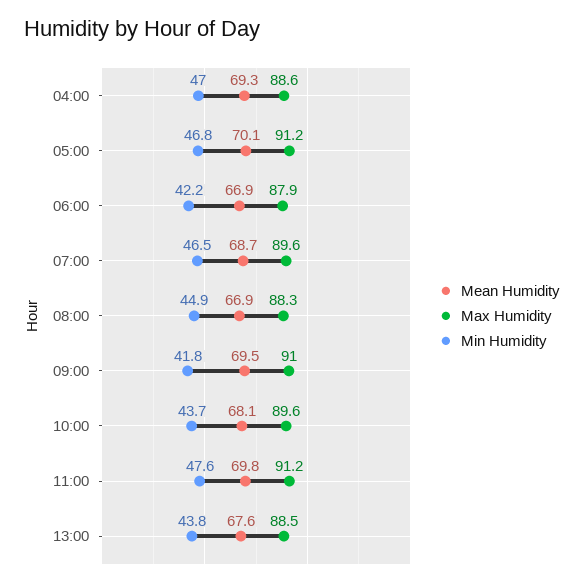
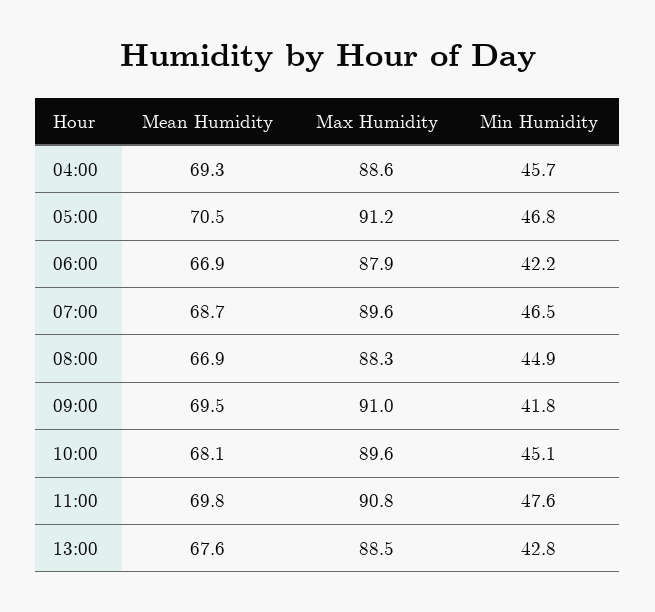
  {
    "Mean Humidity": {
      "04:00": 69.3,
-     "05:00": 70.1,
+     "05:00": 70.5,
      "06:00": 66.9,
      "07:00": 68.7,
      "08:00": 66.9,
      "09:00": 69.5,
      "10:00": 68.1,
      "11:00": 69.8,
      "13:00": 67.6
    },
    "Max Humidity": {
      "04:00": 88.6,
      "05:00": 91.2,
      "06:00": 87.9,
      "07:00": 89.6,
      "08:00": 88.3,
      "09:00": 91,
      "10:00": 89.6,
-     "11:00": 91.2,
+     "11:00": 90.8,
      "13:00": 88.5
    },
    "Min Humidity": {
-     "04:00": 47,
+     "04:00": 45.7,
      "05:00": 46.8,
      "06:00": 42.2,
      "07:00": 46.5,
      "08:00": 44.9,
      "09:00": 41.8,
-     "10:00": 43.7,
+     "10:00": 45.1,
      "11:00": 47.6,
-     "13:00": 43.8
+     "13:00": 42.8
    }
  }

